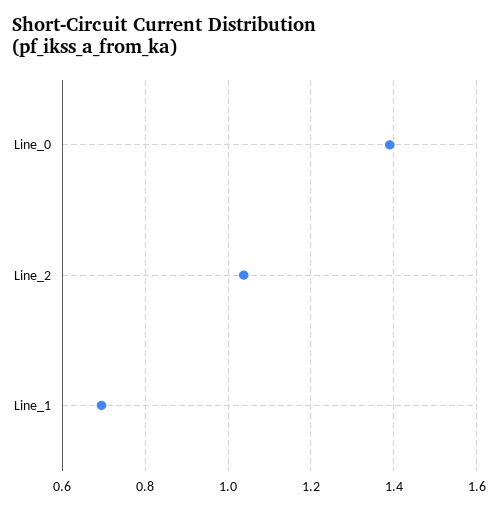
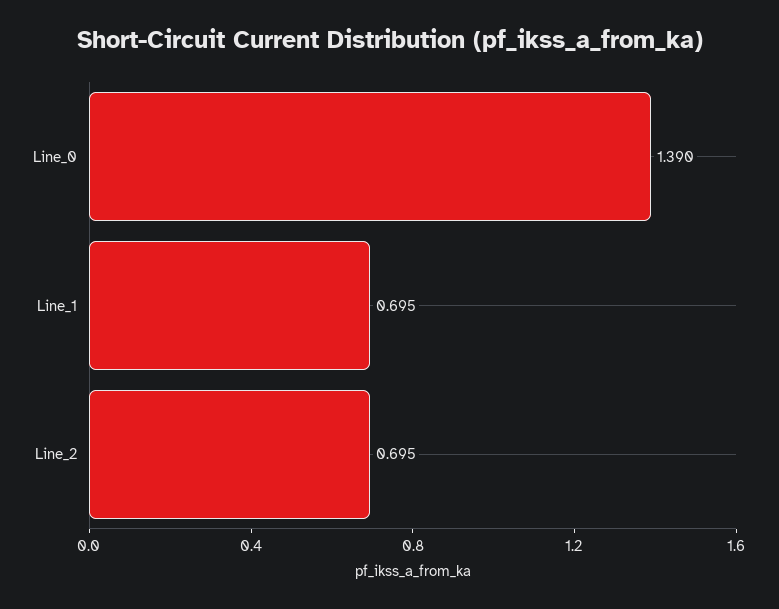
  {
    "Line_0": 1.39,
-   "Line_2": 1.04,
+   "Line_2": 0.695,
    "Line_1": 0.695
  }

